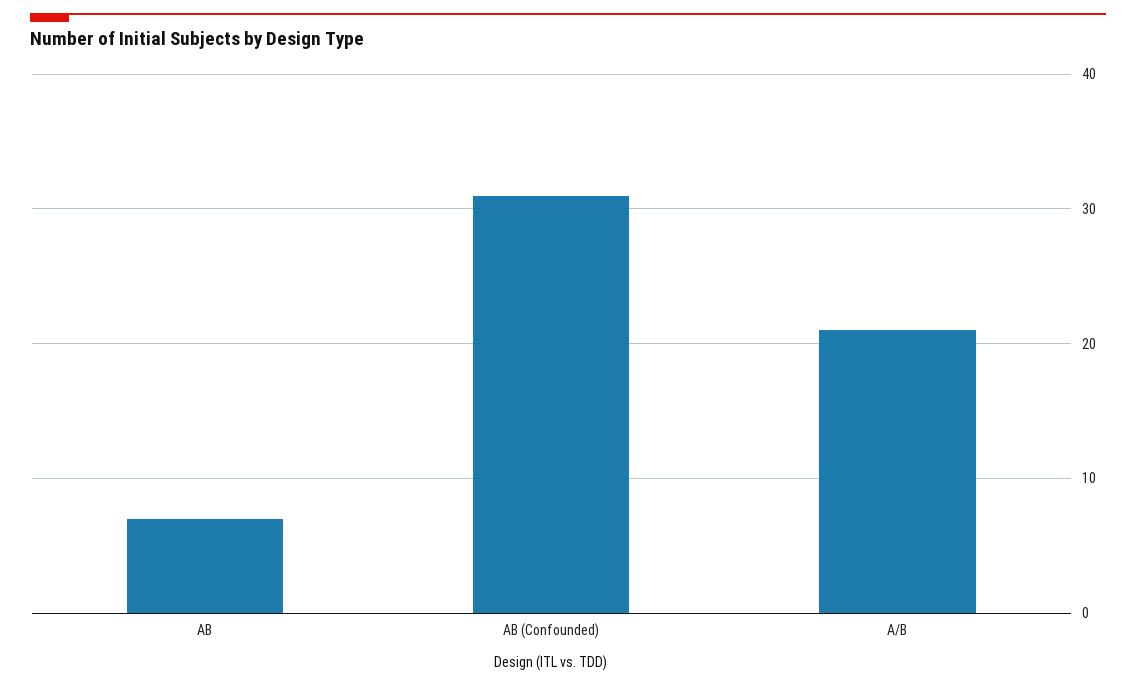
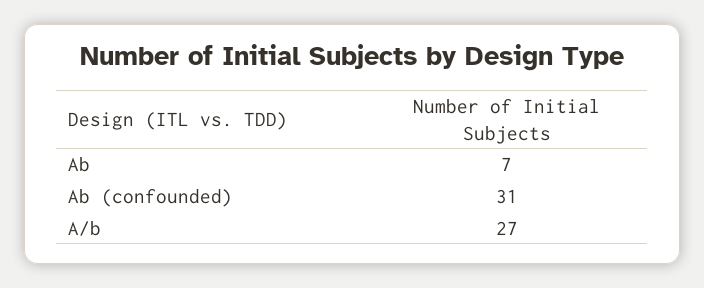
  {
    "AB": 7,
    "AB (Confounded)": 31,
-   "A/B": 21
+   "A/B": 27
  }

